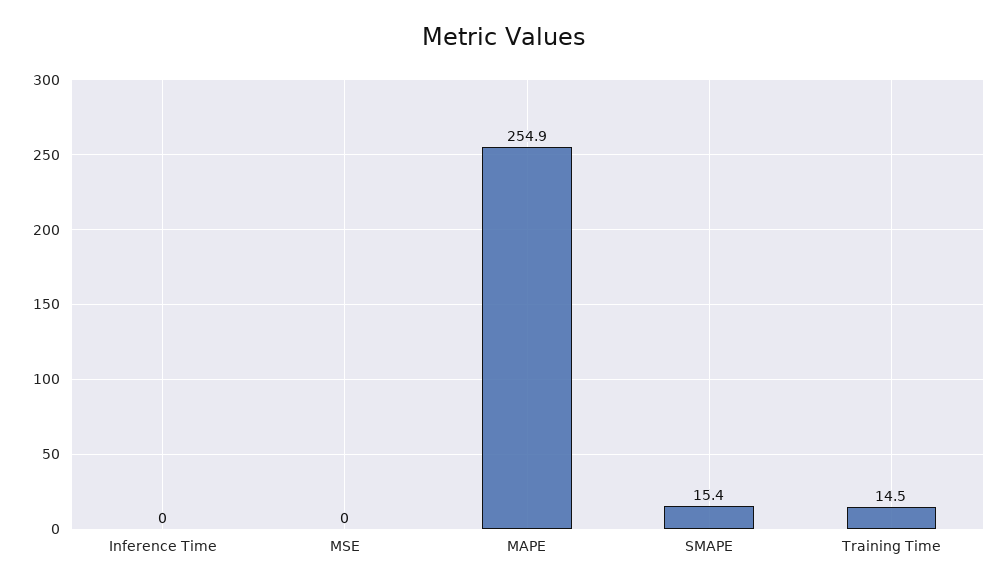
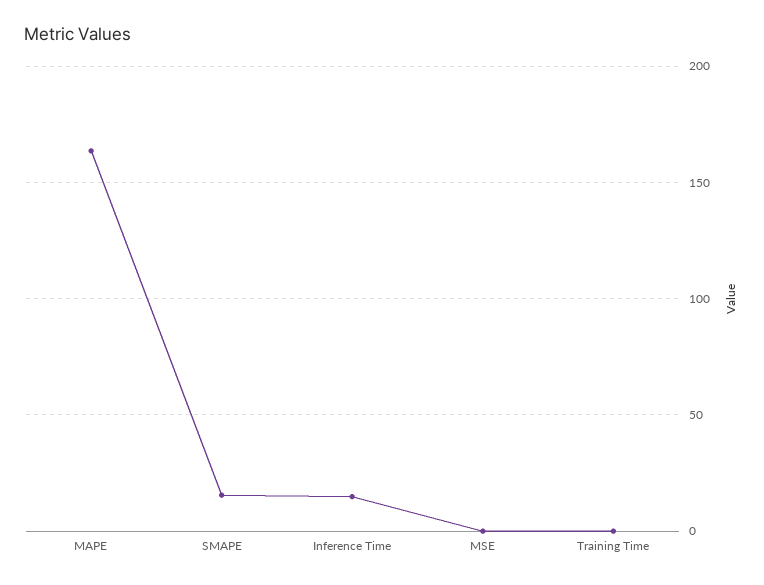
  {
-   "Inference Time": 0,
+   "Inference Time": 15,
    "MSE": 0,
-   "MAPE": 254.9,
+   "MAPE": 165,
    "SMAPE": 15.4,
-   "Training Time": 14.5
+   "Training Time": 0
  }

